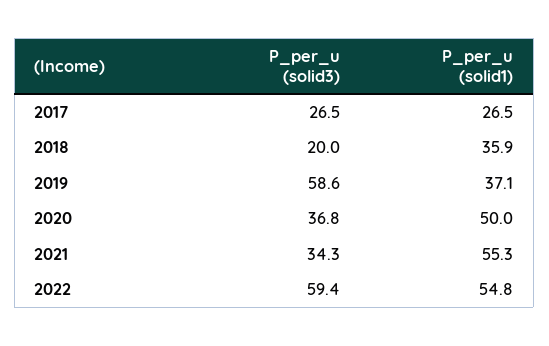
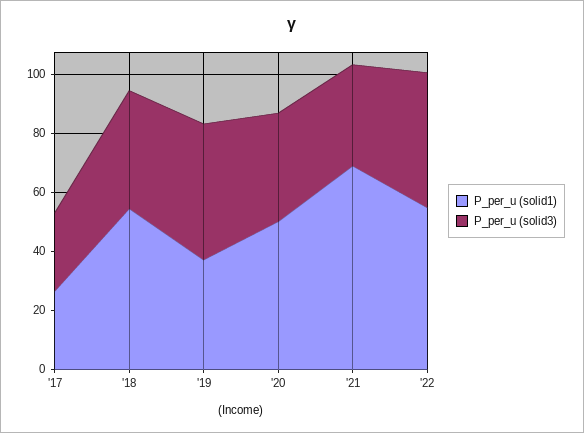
  {
    "P_per_u (solid3)": {
      "2017": 26.5,
-     "2018": 20,
+     "2018": 40,
-     "2019": 58.6,
+     "2019": 45,
      "2020": 36.8,
      "2021": 34.3,
-     "2022": 59.4
+     "2022": 45
    },
    "P_per_u (solid1)": {
      "2017": 26.5,
-     "2018": 35.9,
+     "2018": 55,
      "2019": 37.1,
      "2020": 50,
-     "2021": 55.3,
+     "2021": 70,
      "2022": 54.8
    }
  }

